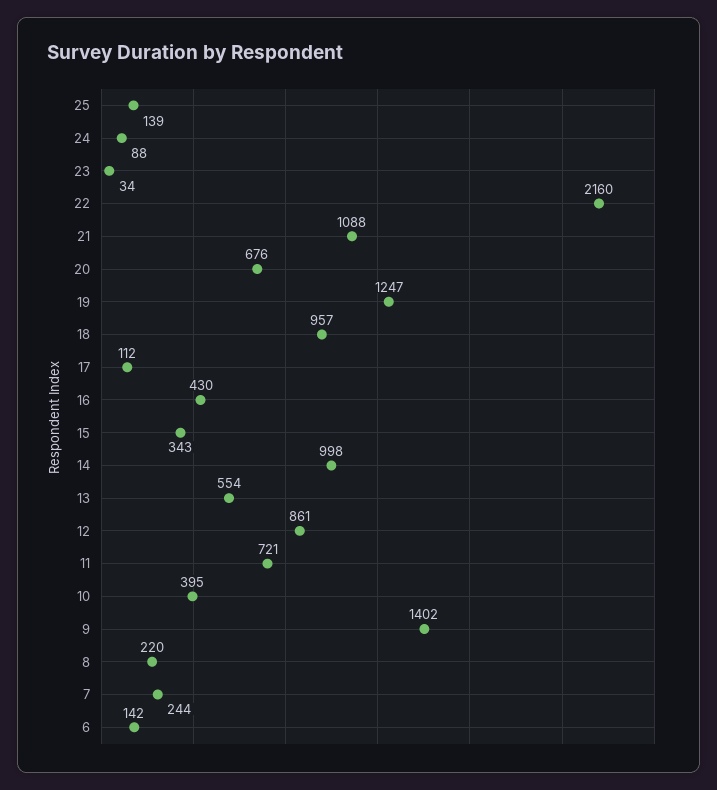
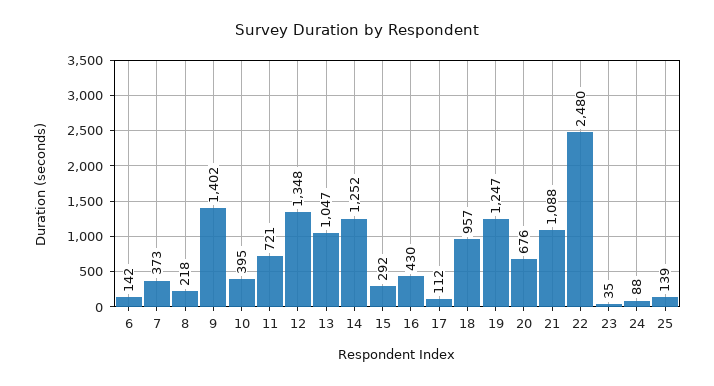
  {
    "25": 139,
    "24": 88,
-   "23": 34,
+   "23": 35,
-   "22": 2160,
+   "22": 2480,
    "21": 1088,
    "20": 676,
    "19": 1247,
    "18": 957,
    "17": 112,
    "16": 430,
-   "15": 343,
+   "15": 292,
-   "14": 998,
+   "14": 1252,
-   "13": 554,
+   "13": 1047,
-   "12": 861,
+   "12": 1348,
    "11": 721,
    "10": 395,
    "9": 1402,
-   "8": 220,
+   "8": 218,
-   "7": 244,
+   "7": 373,
    "6": 142
  }

